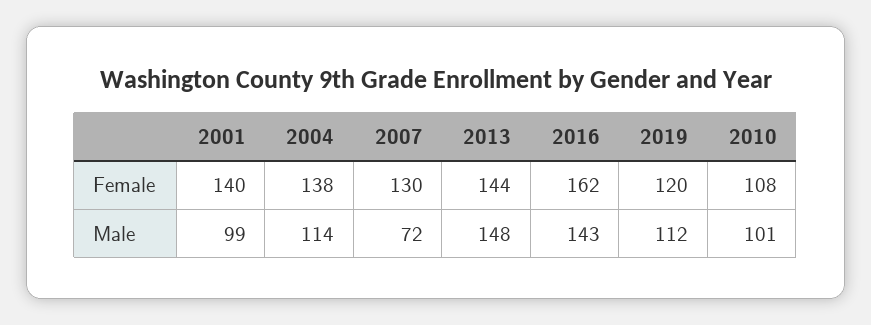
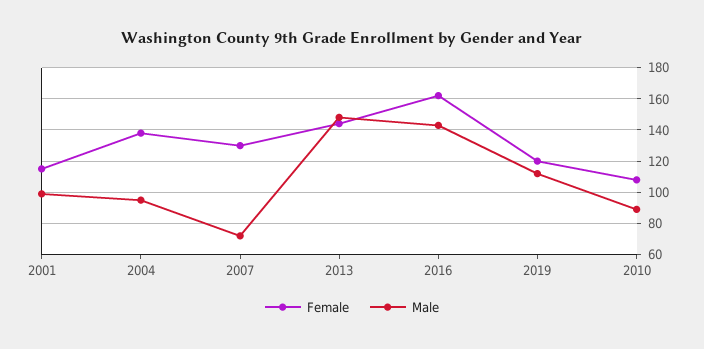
  {
    "Female": {
-     "2001": 140,
+     "2001": 115,
      "2004": 138,
      "2007": 130,
      "2013": 144,
      "2016": 162,
      "2019": 120,
      "2010": 108
    },
    "Male": {
      "2001": 99,
-     "2004": 114,
+     "2004": 95,
      "2007": 72,
      "2013": 148,
      "2016": 143,
      "2019": 112,
-     "2010": 101
+     "2010": 90
    }
  }

